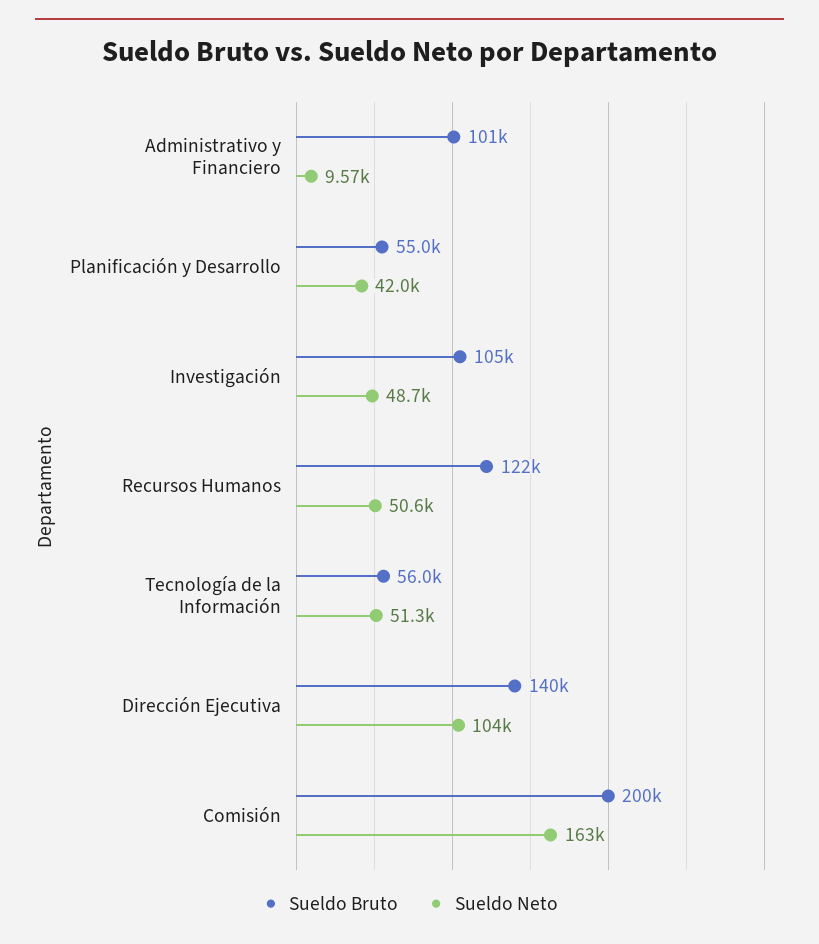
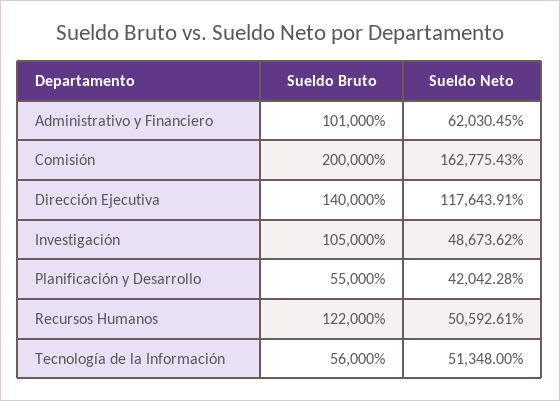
  {
    "Sueldo Bruto": {
      "Administrativo y Financiero": 101000,
      "Planificación y Desarrollo": 55000,
      "Investigación": 105000,
      "Recursos Humanos": 122000,
      "Tecnología de la Información": 56000,
      "Dirección Ejecutiva": 140000,
      "Comisión": 200000
    },
    "Sueldo Neto": {
-     "Administrativo y Financiero": 9570,
+     "Administrativo y Financiero": 62030.45,
      "Planificación y Desarrollo": 42042.28,
      "Investigación": 48673.62,
      "Recursos Humanos": 50592.61,
      "Tecnología de la Información": 51348,
-     "Dirección Ejecutiva": 104000,
+     "Dirección Ejecutiva": 117643.91,
      "Comisión": 162775.43
    }
  }

